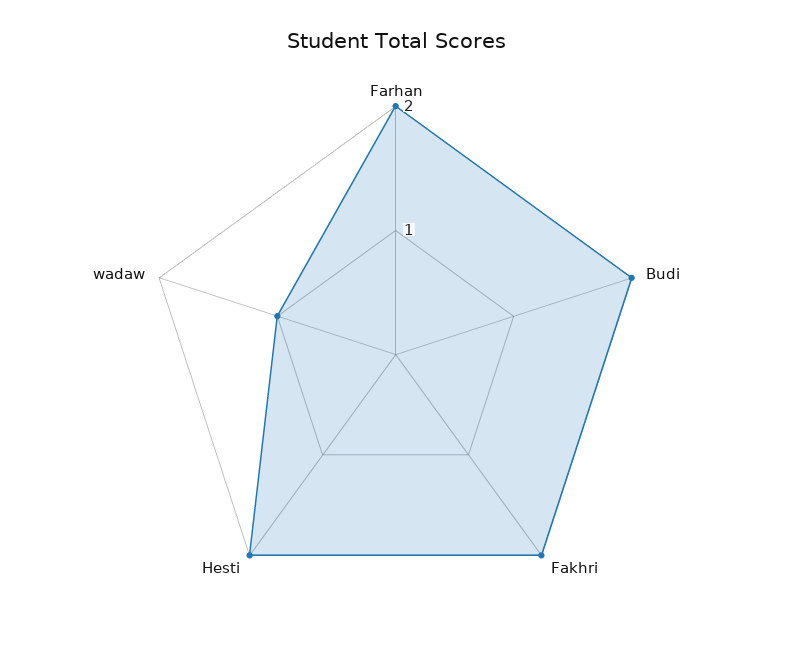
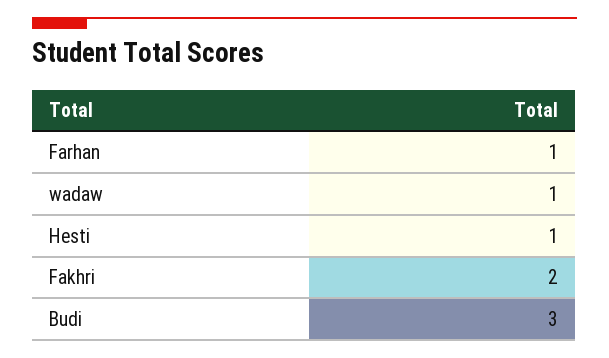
  {
-   "Farhan": 2,
+   "Farhan": 1,
-   "Budi": 2,
+   "Budi": 3,
    "Fakhri": 2,
-   "Hesti": 2,
+   "Hesti": 1,
    "wadaw": 1
  }

